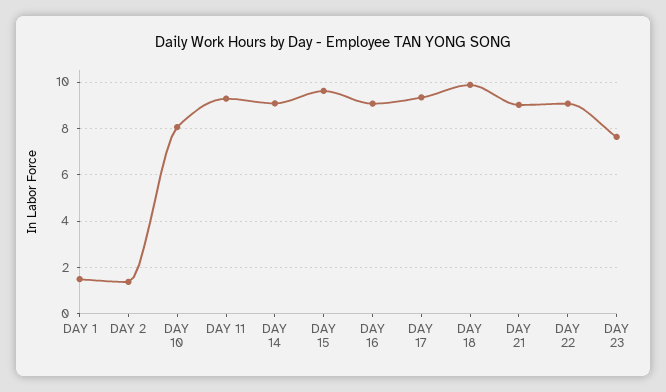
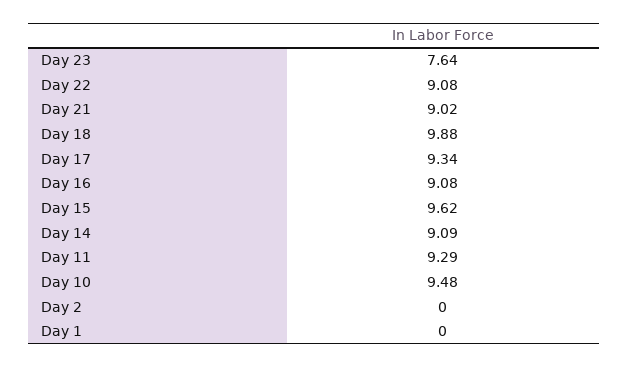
  {
-   "DAY 1": 1.5,
+   "DAY 1": 0,
-   "DAY 2": 1.5,
+   "DAY 2": 0,
-   "DAY 10": 8,
+   "DAY 10": 9.48,
    "DAY 11": 9.29,
    "DAY 14": 9.09,
    "DAY 15": 9.62,
    "DAY 16": 9.08,
    "DAY 17": 9.34,
    "DAY 18": 9.88,
    "DAY 21": 9.02,
    "DAY 22": 9.08,
    "DAY 23": 7.64
  }

